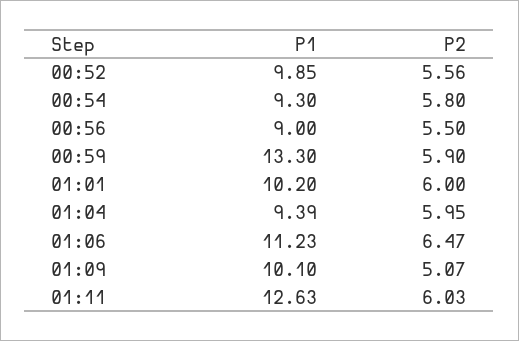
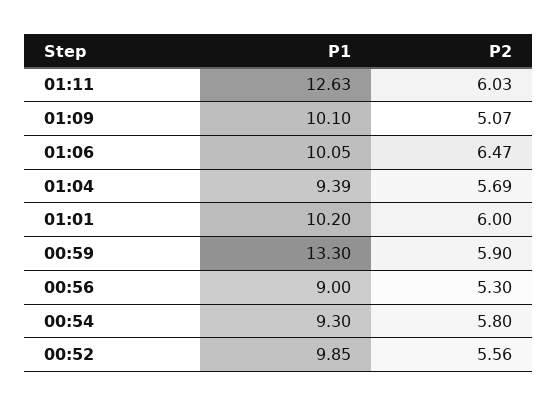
  {
    "P1": {
      "00:52": 9.85,
      "00:54": 9.3,
      "00:56": 9,
      "00:59": 13.3,
      "01:01": 10.2,
      "01:04": 9.39,
-     "01:06": 11.23,
+     "01:06": 10.05,
      "01:09": 10.1,
      "01:11": 12.63
    },
    "P2": {
      "00:52": 5.56,
      "00:54": 5.8,
-     "00:56": 5.5,
+     "00:56": 5.3,
      "00:59": 5.9,
      "01:01": 6,
-     "01:04": 5.95,
+     "01:04": 5.69,
      "01:06": 6.47,
      "01:09": 5.07,
      "01:11": 6.03
    }
  }

